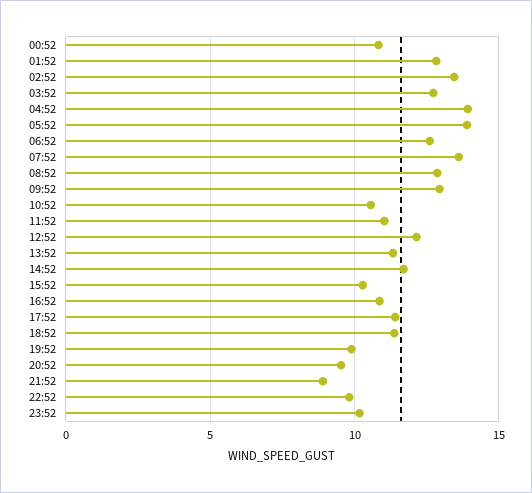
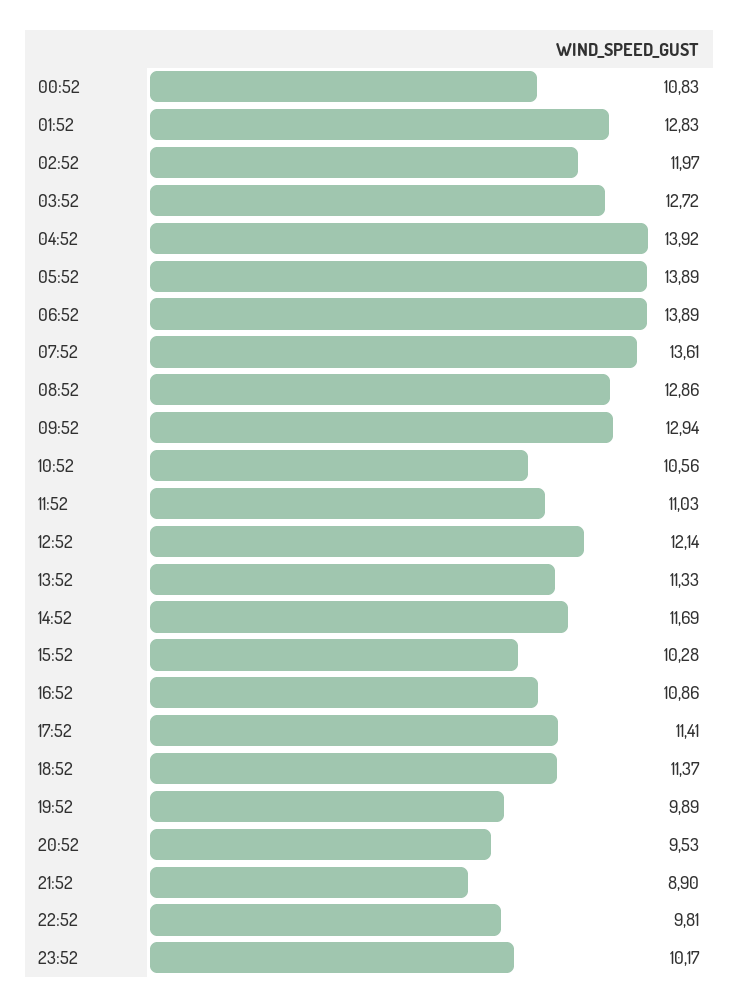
  {
    "00:52": 10.83,
    "01:52": 12.83,
-   "02:52": 13.5,
+   "02:52": 11.97,
    "03:52": 12.72,
    "04:52": 13.92,
    "05:52": 13.89,
-   "06:52": 12.5,
+   "06:52": 13.89,
    "07:52": 13.61,
    "08:52": 12.86,
    "09:52": 12.94,
    "10:52": 10.56,
    "11:52": 11.03,
    "12:52": 12.14,
    "13:52": 11.33,
    "14:52": 11.69,
    "15:52": 10.28,
    "16:52": 10.86,
    "17:52": 11.41,
    "18:52": 11.37,
    "19:52": 9.89,
    "20:52": 9.53,
    "21:52": 8.9,
    "22:52": 9.81,
    "23:52": 10.17
  }

